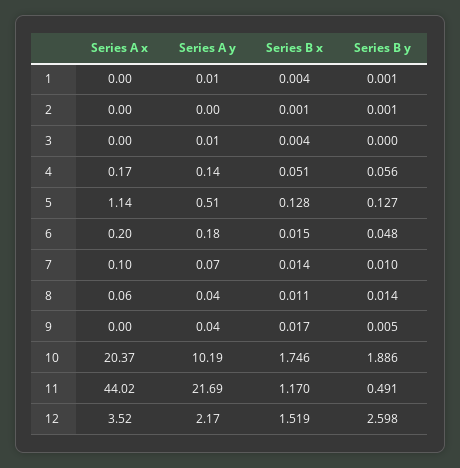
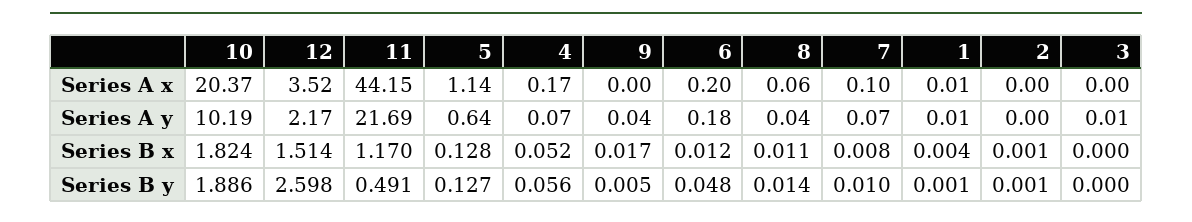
  {
    "Series A x": {
-     "1": 0,
+     "1": 0.01,
      "2": 0,
      "3": 0,
      "4": 0.17,
      "5": 1.14,
      "6": 0.2,
      "7": 0.1,
      "8": 0.06,
      "9": 0,
      "10": 20.37,
-     "11": 44.02,
+     "11": 44.15,
      "12": 3.52
    },
    "Series A y": {
      "1": 0.01,
      "2": 0,
      "3": 0.01,
-     "4": 0.14,
+     "4": 0.07,
-     "5": 0.51,
+     "5": 0.64,
      "6": 0.18,
      "7": 0.07,
      "8": 0.04,
      "9": 0.04,
      "10": 10.19,
      "11": 21.69,
      "12": 2.17
    },
    "Series B x": {
      "1": 0.004,
      "2": 0.001,
-     "3": 0.004,
+     "3": 0,
-     "4": 0.051,
+     "4": 0.052,
      "5": 0.128,
-     "6": 0.015,
+     "6": 0.012,
-     "7": 0.014,
+     "7": 0.008,
      "8": 0.011,
      "9": 0.017,
-     "10": 1.746,
+     "10": 1.824,
      "11": 1.17,
-     "12": 1.519
+     "12": 1.514
    },
    "Series B y": {
      "1": 0.001,
      "2": 0.001,
      "3": 0,
      "4": 0.056,
      "5": 0.127,
      "6": 0.048,
      "7": 0.01,
      "8": 0.014,
      "9": 0.005,
      "10": 1.886,
      "11": 0.491,
      "12": 2.598
    }
  }

